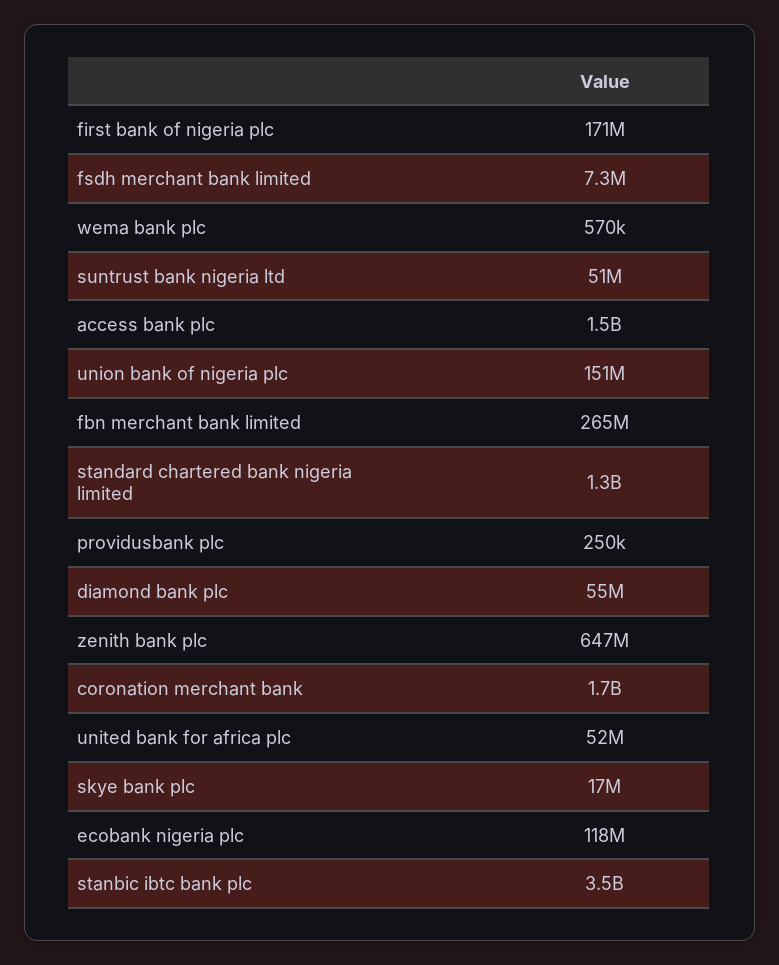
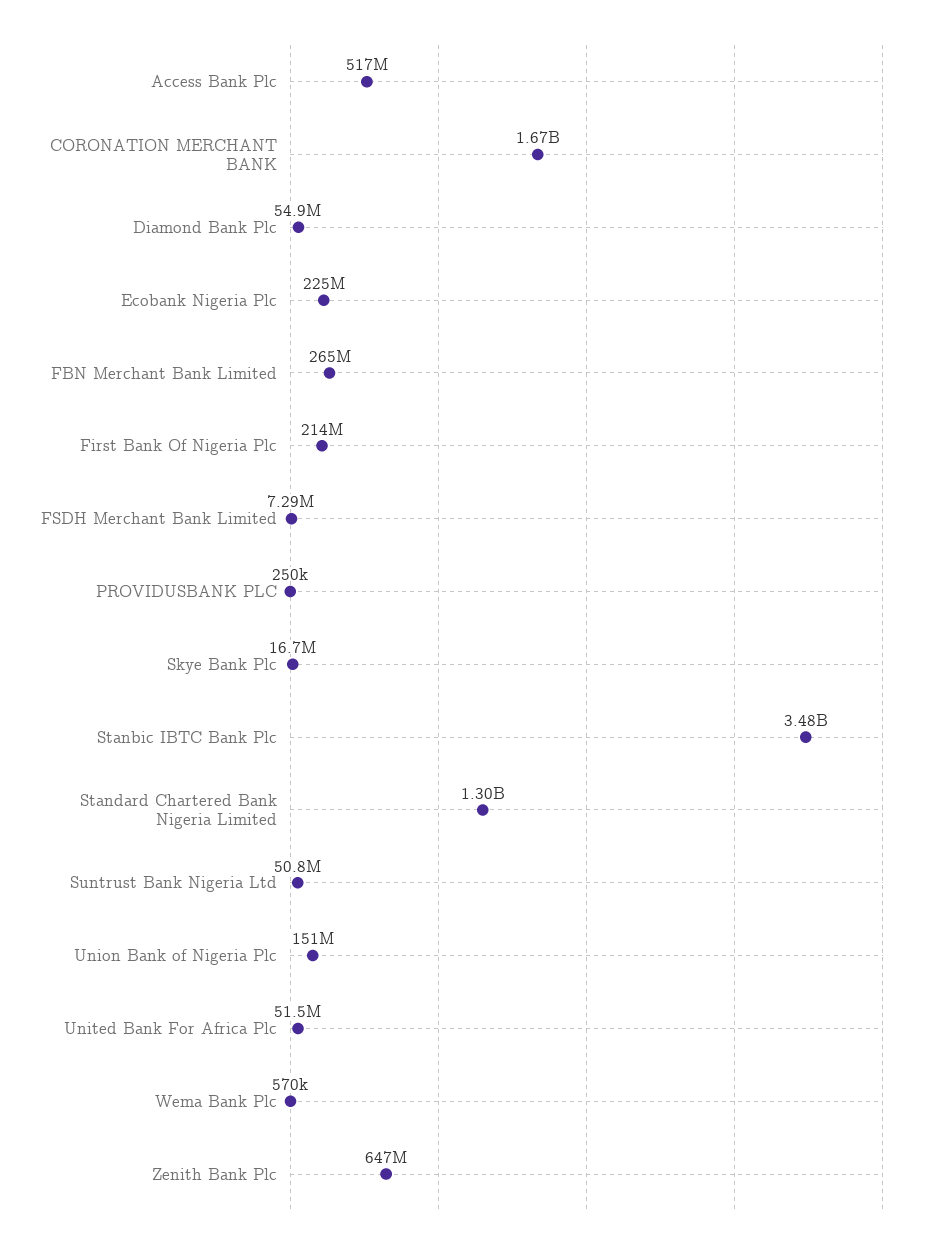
  {
-   "first bank of nigeria plc": 171000000,
+   "first bank of nigeria plc": 214000000,
    "fsdh merchant bank limited": 7290000,
    "wema bank plc": 570000,
    "suntrust bank nigeria ltd": 50800000,
-   "access bank plc": 1500000000,
+   "access bank plc": 517000000,
    "union bank of nigeria plc": 151000000,
    "fbn merchant bank limited": 265000000,
    "standard chartered bank nigeria limited": 1300000000,
    "providusbank plc": 250000,
    "diamond bank plc": 54900000,
    "zenith bank plc": 647000000,
    "coronation merchant bank": 1670000000,
    "united bank for africa plc": 51500000,
    "skye bank plc": 16700000,
-   "ecobank nigeria plc": 118000000,
+   "ecobank nigeria plc": 225000000,
    "stanbic ibtc bank plc": 3480000000
  }

